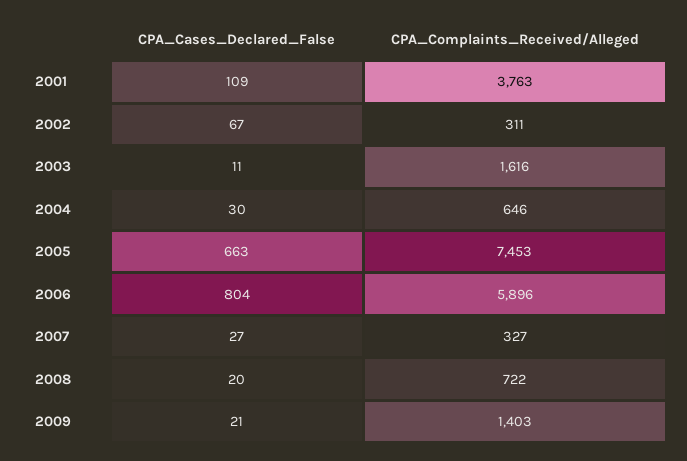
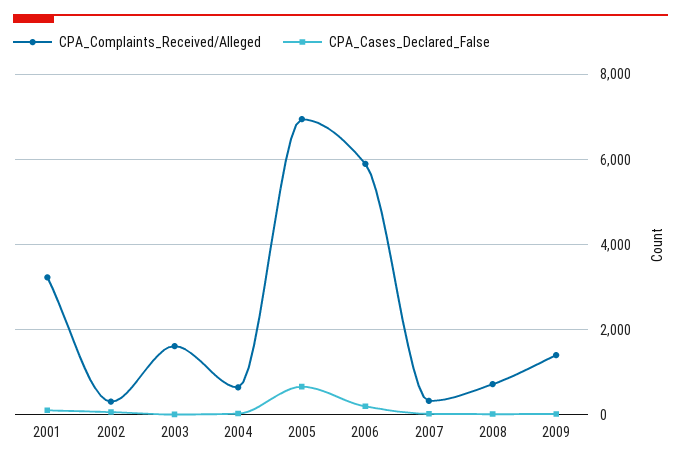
  {
    "CPA_Cases_Declared_False": {
      "2001": 109,
      "2002": 67,
      "2003": 11,
      "2004": 30,
      "2005": 663,
-     "2006": 804,
+     "2006": 200,
      "2007": 27,
      "2008": 20,
      "2009": 21
    },
    "CPA_Complaints_Received/Alleged": {
-     "2001": 3763,
+     "2001": 3200,
      "2002": 311,
      "2003": 1616,
      "2004": 646,
-     "2005": 7453,
+     "2005": 7000,
      "2006": 5896,
      "2007": 327,
      "2008": 722,
      "2009": 1403
    }
  }

